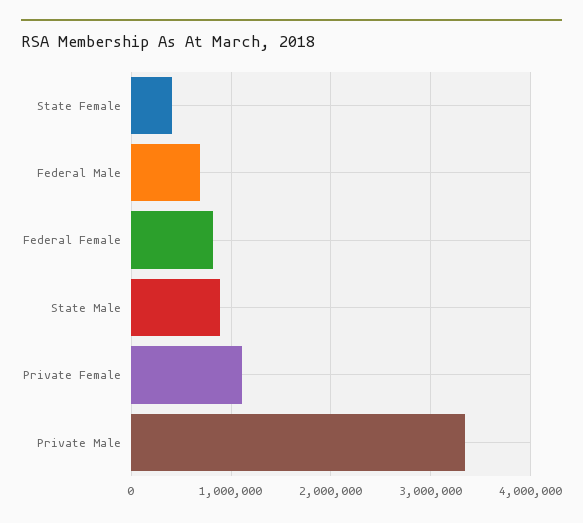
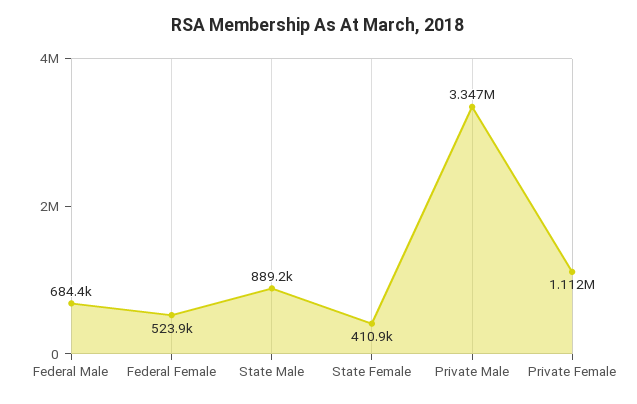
  {
    "State Female": 410900,
    "Federal Male": 684400,
-   "Federal Female": 800000,
+   "Federal Female": 523900,
    "State Male": 889200,
    "Private Female": 1112000,
    "Private Male": 3347000
  }

